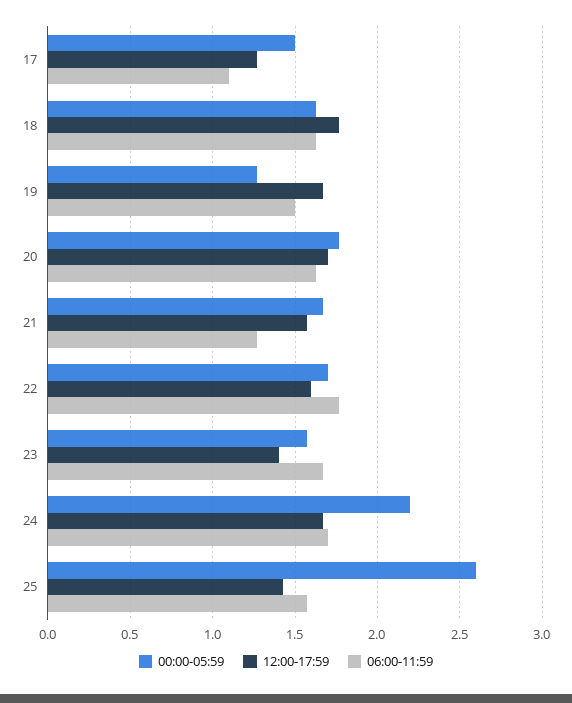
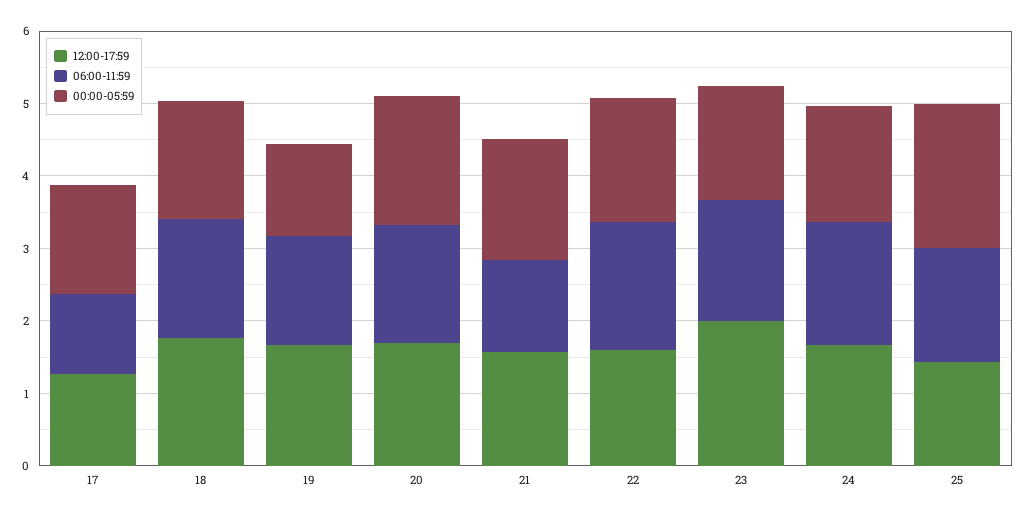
  {
    "00:00-05:59": {
      "17": 1.5,
      "18": 1.65,
      "19": 1.25,
      "20": 1.75,
      "21": 1.65,
      "22": 1.7,
      "23": 1.55,
-     "24": 2.2,
+     "24": 1.6,
-     "25": 2.6
+     "25": 2
    },
    "12:00-17:59": {
      "17": 1.25,
      "18": 1.75,
      "19": 1.65,
      "20": 1.7,
      "21": 1.55,
      "22": 1.6,
-     "23": 1.4,
+     "23": 2,
      "24": 1.65,
      "25": 1.45
    },
    "06:00-11:59": {
      "17": 1.1,
      "18": 1.65,
      "19": 1.5,
      "20": 1.65,
      "21": 1.25,
      "22": 1.75,
      "23": 1.65,
      "24": 1.7,
      "25": 1.55
    }
  }

